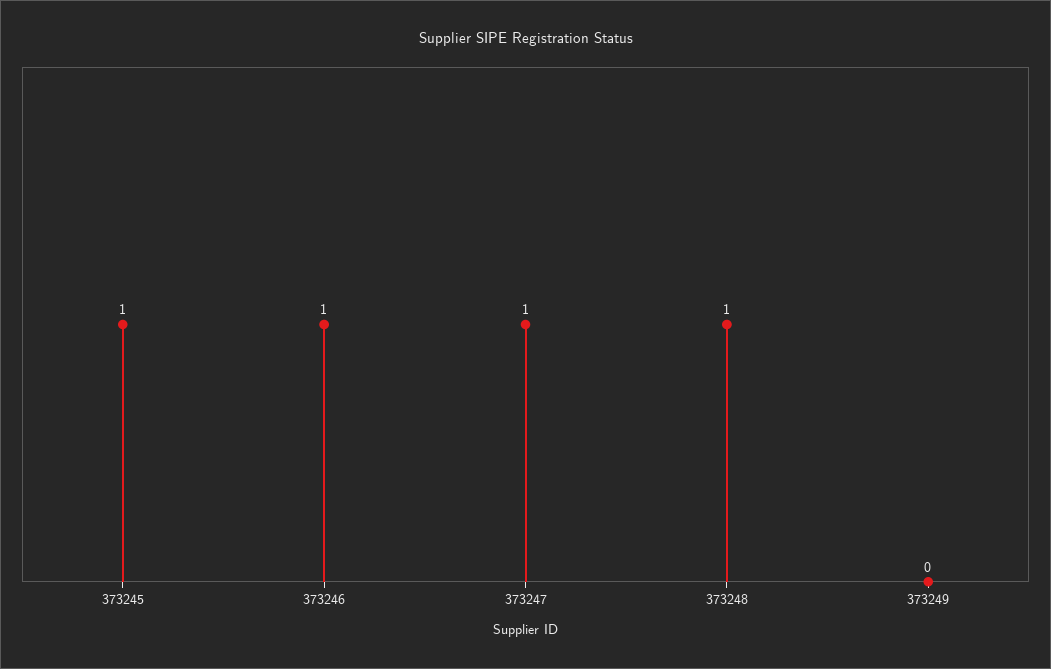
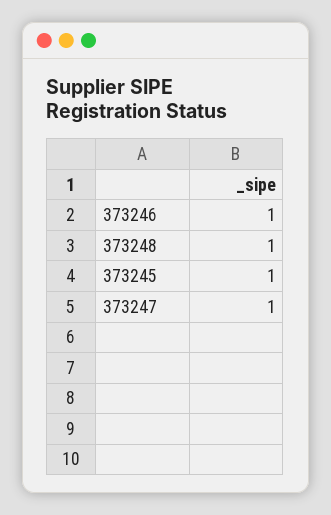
  {
    "373245": 1,
    "373246": 1,
    "373247": 1,
-   "373248": 1,
+   "373248": 1
-   "373249": 0
  }

